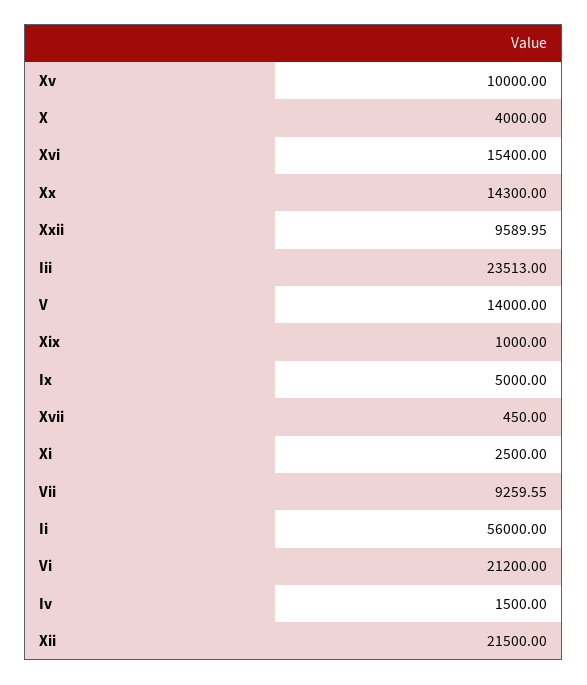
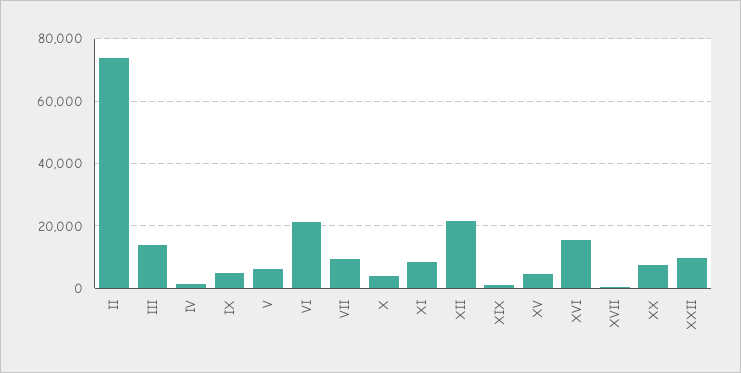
  {
-   "Xv": 10000,
+   "Xv": 4000,
    "X": 4000,
    "Xvi": 15400,
-   "Xx": 14300,
+   "Xx": 8000,
    "Xxii": 9589.95,
-   "Iii": 23513,
+   "Iii": 14000,
-   "V": 14000,
+   "V": 6000,
    "Xix": 1000,
    "Ix": 5000,
    "Xvii": 450,
-   "Xi": 2500,
+   "Xi": 8000,
    "Vii": 9259.55,
-   "Ii": 56000,
+   "Ii": 74000,
    "Vi": 21200,
    "Iv": 1500,
    "Xii": 21500
  }

